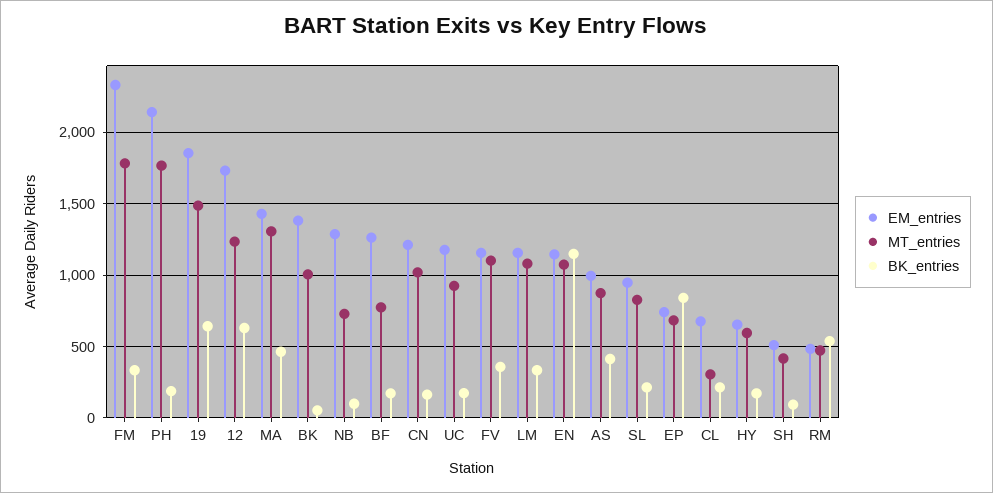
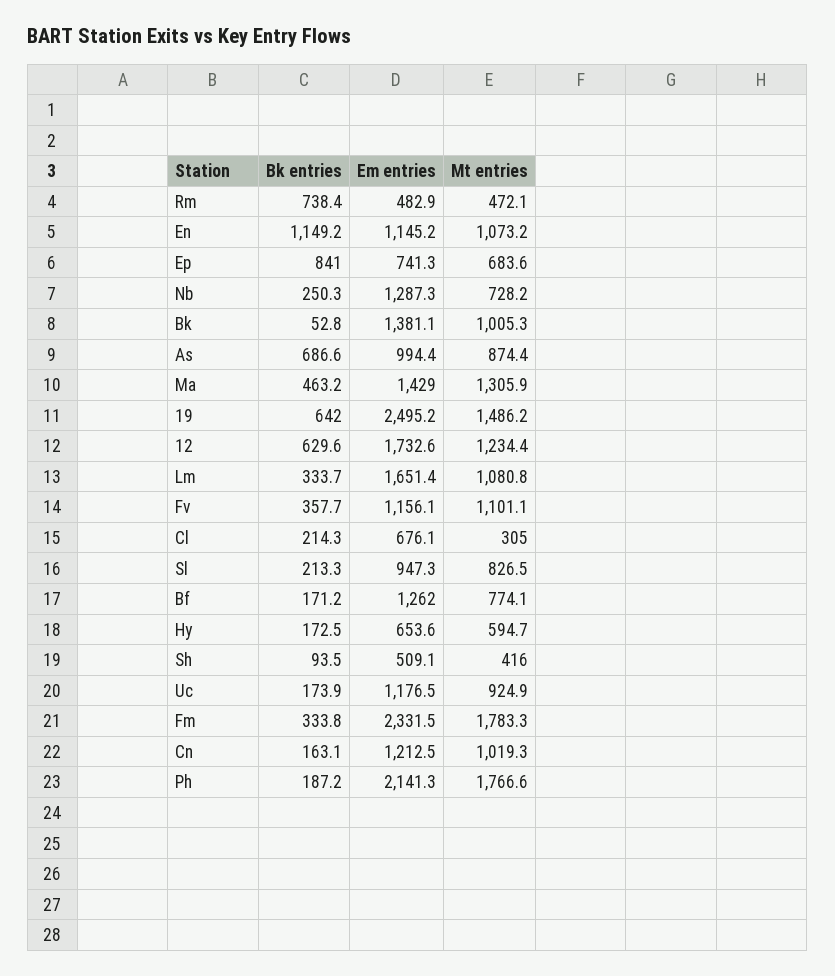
  {
    "EM_entries": {
      "FM": 2331.5,
      "PH": 2141.3,
-     "19": 1850,
+     "19": 2495.2,
      "12": 1732.6,
      "MA": 1429,
      "BK": 1381.1,
      "NB": 1287.3,
      "BF": 1262,
      "CN": 1212.5,
      "UC": 1176.5,
      "FV": 1156.1,
-     "LM": 1150,
+     "LM": 1651.4,
      "EN": 1145.2,
      "AS": 994.4,
      "SL": 947.3,
      "EP": 741.3,
      "CL": 676.1,
      "HY": 653.6,
      "SH": 509.1,
      "RM": 482.9
    },
    "MT_entries": {
      "FM": 1783.3,
      "PH": 1766.6,
      "19": 1486.2,
      "12": 1234.4,
      "MA": 1305.9,
      "BK": 1005.3,
      "NB": 728.2,
      "BF": 774.1,
      "CN": 1019.3,
      "UC": 924.9,
      "FV": 1101.1,
      "LM": 1080.8,
      "EN": 1073.2,
      "AS": 874.4,
      "SL": 826.5,
      "EP": 683.6,
      "CL": 305,
      "HY": 594.7,
      "SH": 416,
      "RM": 472.1
    },
    "BK_entries": {
      "FM": 333.8,
      "PH": 187.2,
      "19": 642,
      "12": 629.6,
      "MA": 463.2,
      "BK": 52.8,
-     "NB": 100,
+     "NB": 250.3,
      "BF": 171.2,
      "CN": 163.1,
      "UC": 173.9,
      "FV": 357.7,
      "LM": 333.7,
      "EN": 1149.2,
-     "AS": 400,
+     "AS": 686.6,
      "SL": 213.3,
      "EP": 841,
      "CL": 214.3,
      "HY": 172.5,
      "SH": 93.5,
-     "RM": 550
+     "RM": 738.4
    }
  }

